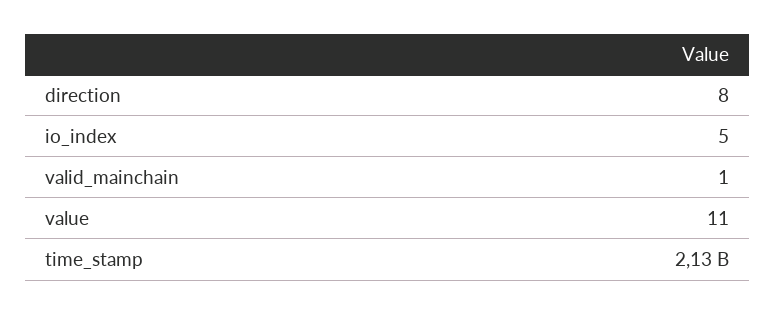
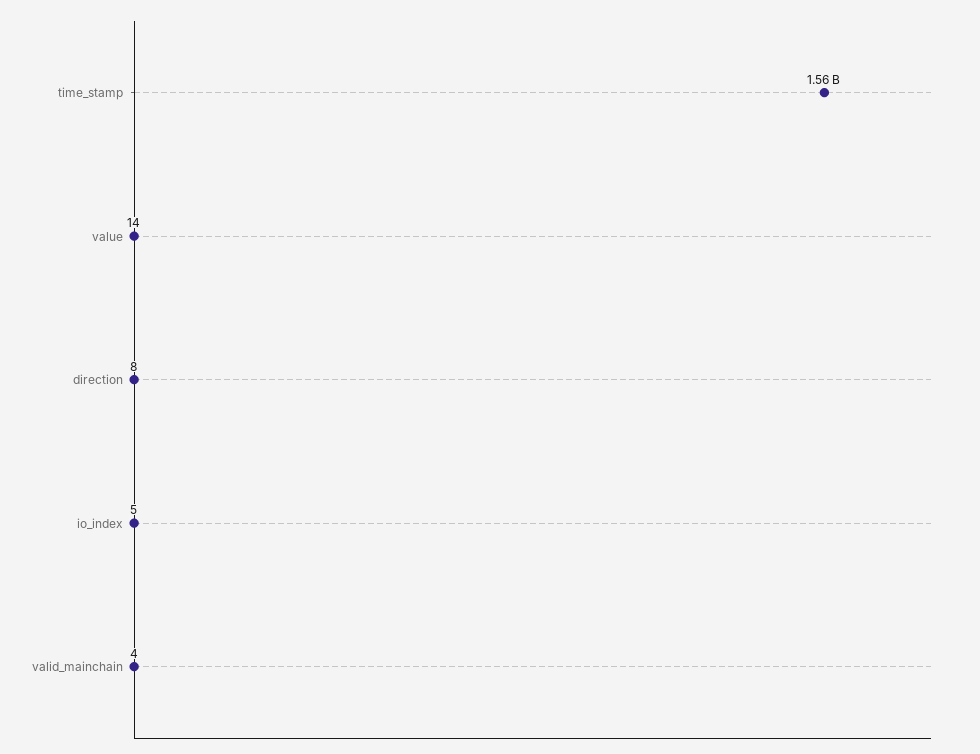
  {
    "direction": 8,
    "io_index": 5,
-   "valid_mainchain": 1,
+   "valid_mainchain": 4,
-   "value": 11,
+   "value": 14,
-   "time_stamp": 2130000000
+   "time_stamp": 1560000000
  }

